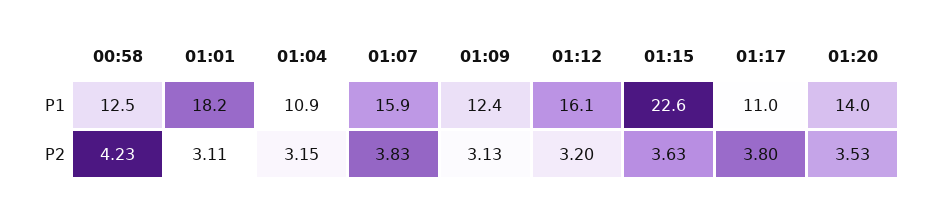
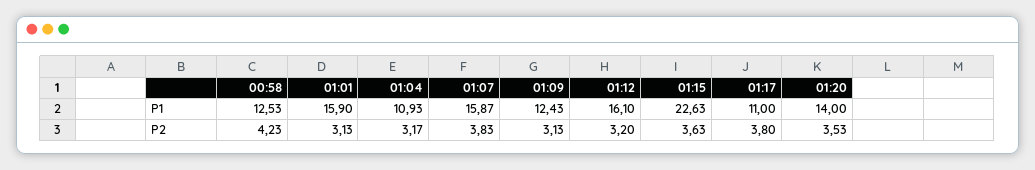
  {
    "00:58": {
      "P1": 12.53,
      "P2": 4.23
    },
    "01:01": {
-     "P1": 18.2,
+     "P1": 15.9,
-     "P2": 3.11
+     "P2": 3.13
    },
    "01:04": {
      "P1": 10.93,
-     "P2": 3.15
+     "P2": 3.17
    },
    "01:07": {
      "P1": 15.87,
      "P2": 3.83
    },
    "01:09": {
      "P1": 12.43,
      "P2": 3.13
    },
    "01:12": {
      "P1": 16.1,
      "P2": 3.2
    },
    "01:15": {
      "P1": 22.63,
      "P2": 3.63
    },
    "01:17": {
      "P1": 11,
      "P2": 3.8
    },
    "01:20": {
      "P1": 14,
      "P2": 3.53
    }
  }

